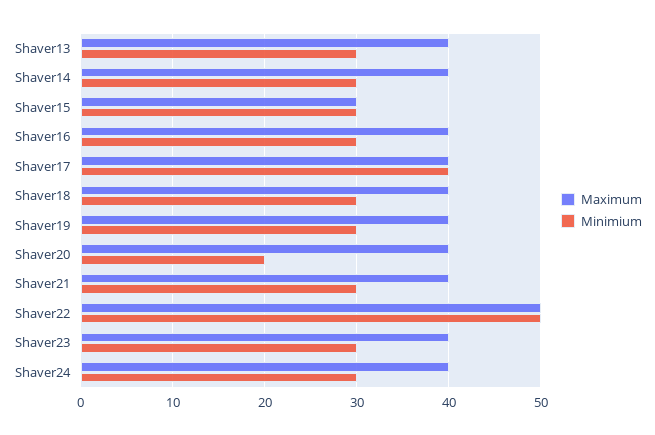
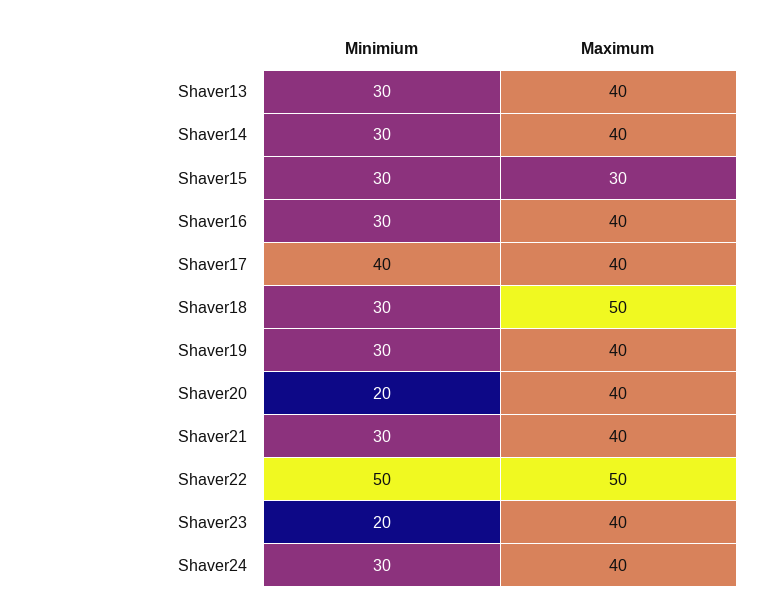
  {
    "Maximum": {
      "Shaver13": 40,
      "Shaver14": 40,
      "Shaver15": 30,
      "Shaver16": 40,
      "Shaver17": 40,
-     "Shaver18": 40,
+     "Shaver18": 50,
      "Shaver19": 40,
      "Shaver20": 40,
      "Shaver21": 40,
      "Shaver22": 50,
      "Shaver23": 40,
      "Shaver24": 40
    },
    "Minimium": {
      "Shaver13": 30,
      "Shaver14": 30,
      "Shaver15": 30,
      "Shaver16": 30,
      "Shaver17": 40,
      "Shaver18": 30,
      "Shaver19": 30,
      "Shaver20": 20,
      "Shaver21": 30,
      "Shaver22": 50,
-     "Shaver23": 30,
+     "Shaver23": 20,
      "Shaver24": 30
    }
  }

